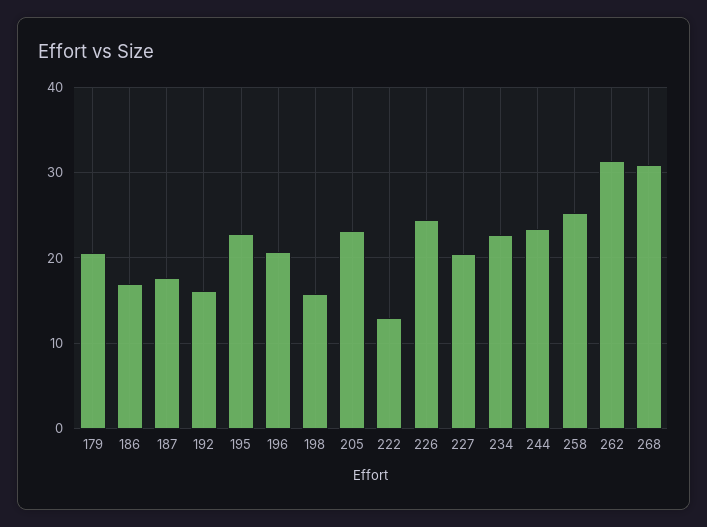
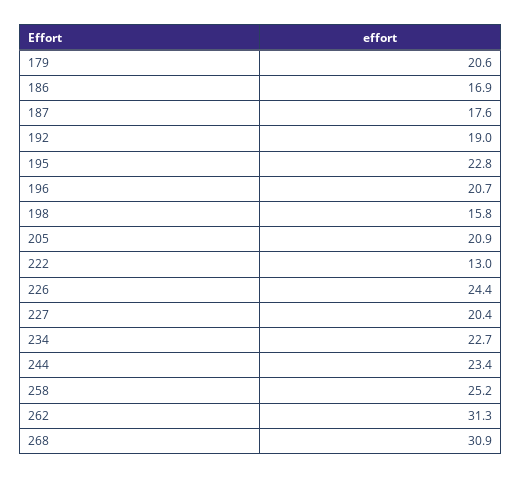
  {
    "179": 20.6,
    "186": 16.9,
    "187": 17.6,
-   "192": 16,
+   "192": 19,
    "195": 22.8,
    "196": 20.7,
    "198": 15.8,
-   "205": 23,
+   "205": 20.9,
    "222": 13,
    "226": 24.4,
    "227": 20.4,
    "234": 22.7,
    "244": 23.4,
    "258": 25.2,
    "262": 31.3,
    "268": 30.9
  }

